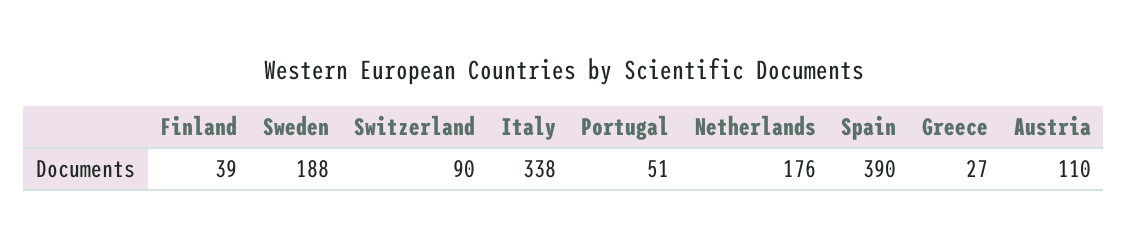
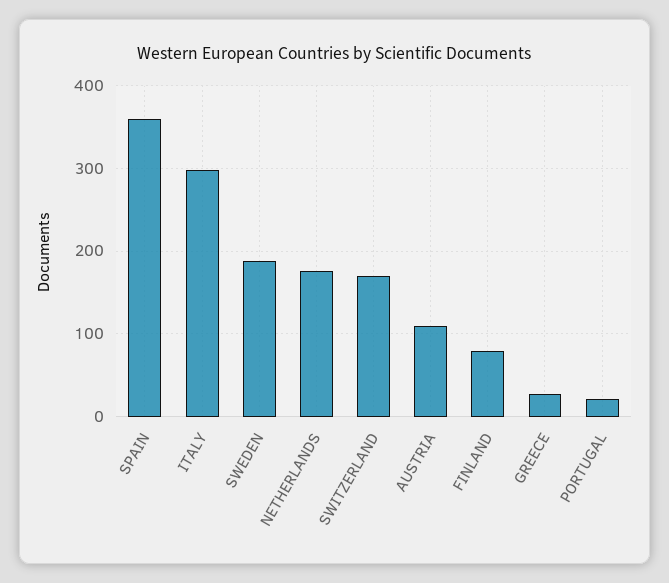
  {
-   "Finland": 39,
+   "Finland": 80,
    "Sweden": 188,
-   "Switzerland": 90,
+   "Switzerland": 170,
-   "Italy": 338,
+   "Italy": 300,
-   "Portugal": 51,
+   "Portugal": 20,
    "Netherlands": 176,
-   "Spain": 390,
+   "Spain": 360,
    "Greece": 27,
    "Austria": 110
  }

